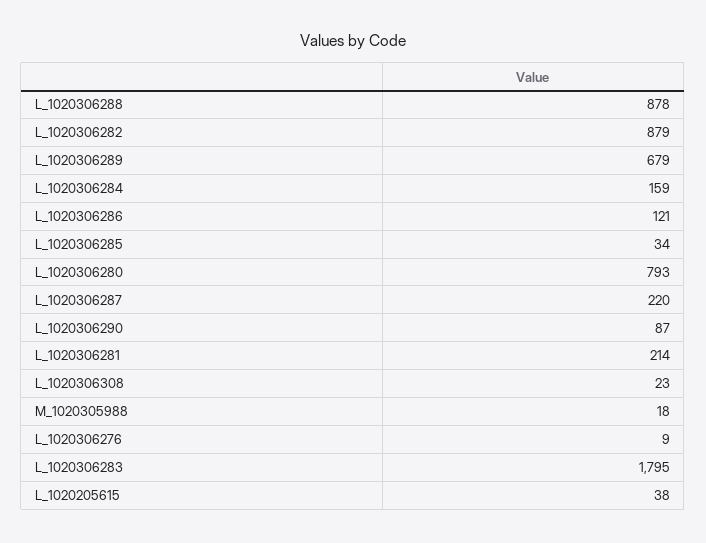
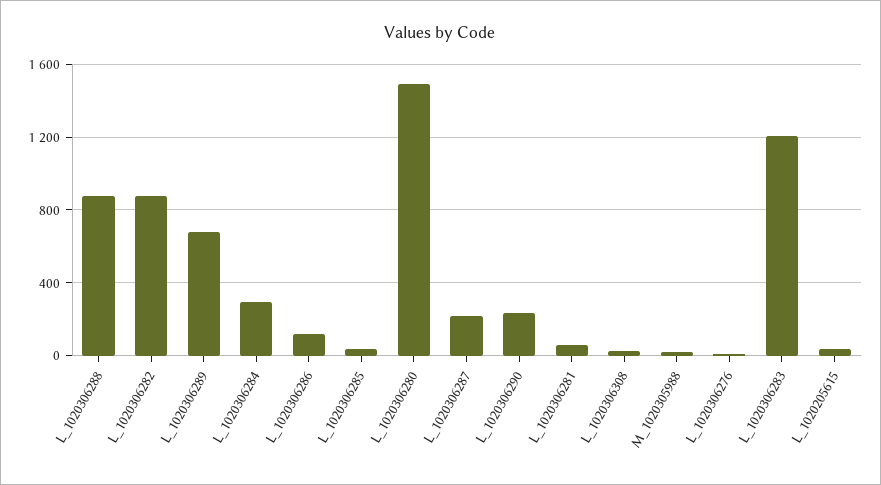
  {
    "L_1020306288": 878,
    "L_1020306282": 879,
    "L_1020306289": 679,
-   "L_1020306284": 159,
+   "L_1020306284": 300,
    "L_1020306286": 121,
    "L_1020306285": 34,
-   "L_1020306280": 793,
+   "L_1020306280": 1500,
    "L_1020306287": 220,
-   "L_1020306290": 87,
+   "L_1020306290": 250,
-   "L_1020306281": 214,
+   "L_1020306281": 50,
    "L_1020306308": 23,
    "M_1020305988": 18,
    "L_1020306276": 9,
-   "L_1020306283": 1795,
+   "L_1020306283": 1200,
    "L_1020205615": 38
  }

